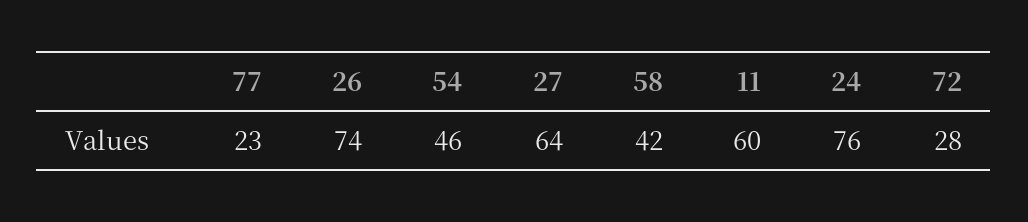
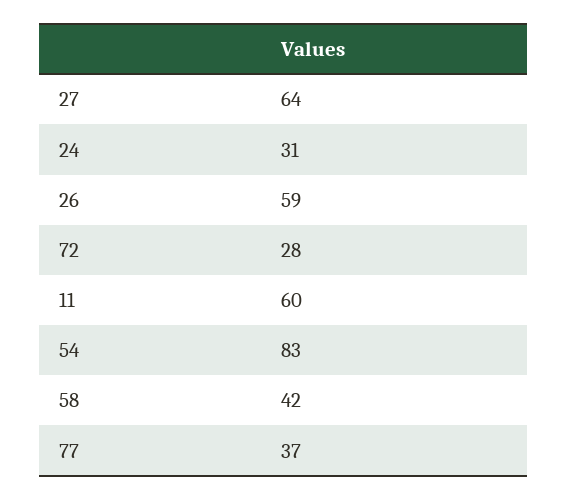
  {
-   "77": 23,
+   "77": 37,
-   "26": 74,
+   "26": 59,
-   "54": 46,
+   "54": 83,
    "27": 64,
    "58": 42,
    "11": 60,
-   "24": 76,
+   "24": 31,
    "72": 28
  }

